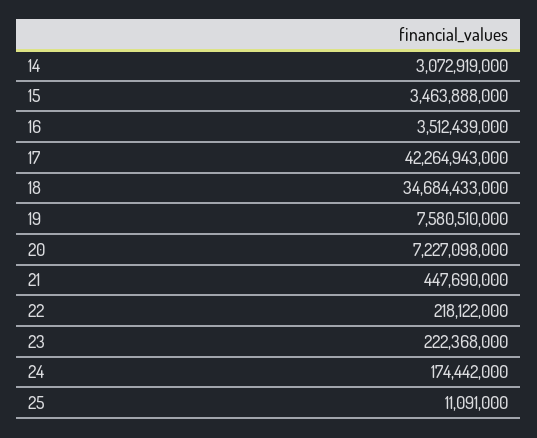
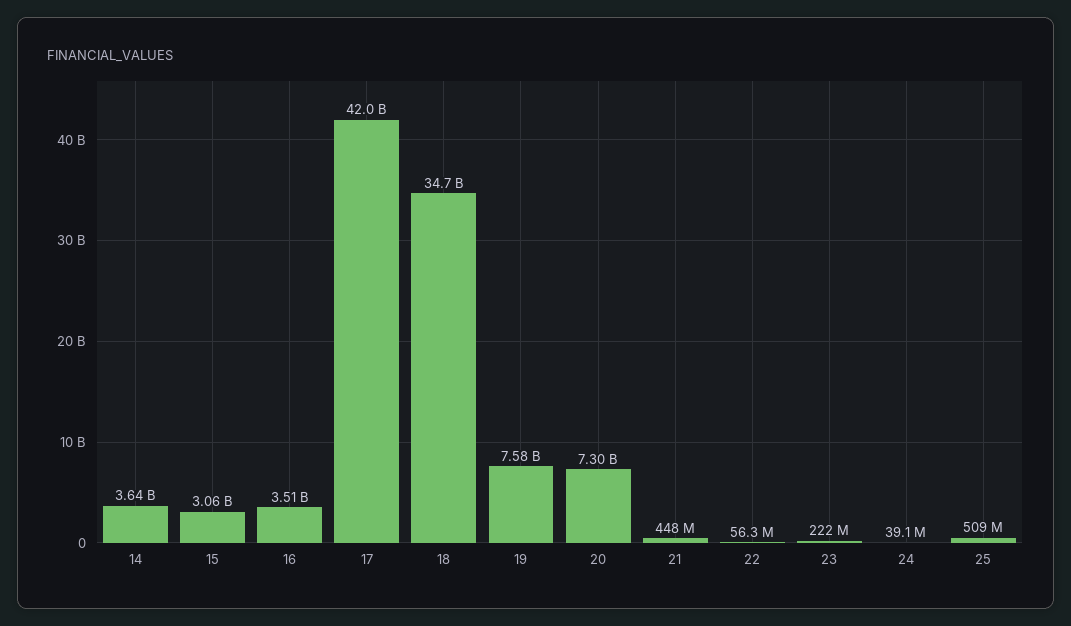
  {
-   "14": 3072919000,
+   "14": 3640000000,
-   "15": 3463888000,
+   "15": 3060000000,
    "16": 3512439000,
-   "17": 42264943000,
+   "17": 42000000000,
    "18": 34684433000,
    "19": 7580510000,
-   "20": 7227098000,
+   "20": 7300000000,
    "21": 447690000,
-   "22": 218122000,
+   "22": 56300000,
    "23": 222368000,
-   "24": 174442000,
+   "24": 39100000,
-   "25": 11091000
+   "25": 509000000
  }

